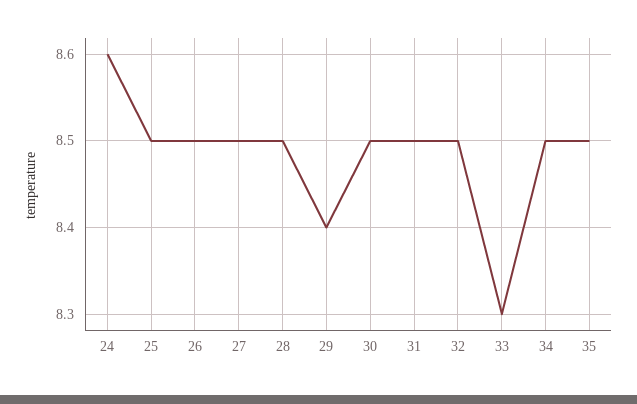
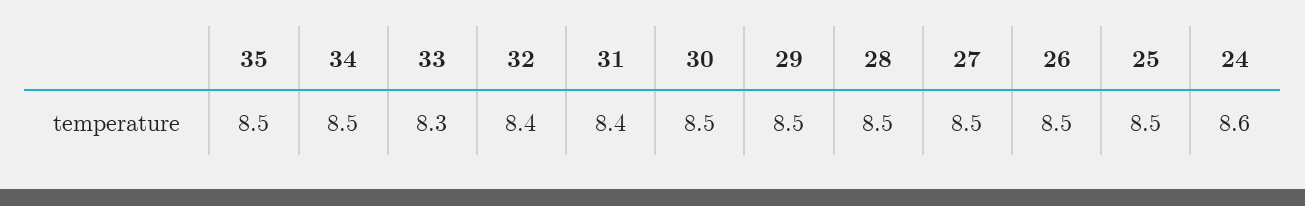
  {
    "24": 8.6,
    "25": 8.5,
    "26": 8.5,
    "27": 8.5,
    "28": 8.5,
-   "29": 8.4,
+   "29": 8.5,
    "30": 8.5,
-   "31": 8.5,
+   "31": 8.4,
-   "32": 8.5,
+   "32": 8.4,
    "33": 8.3,
    "34": 8.5,
    "35": 8.5
  }

